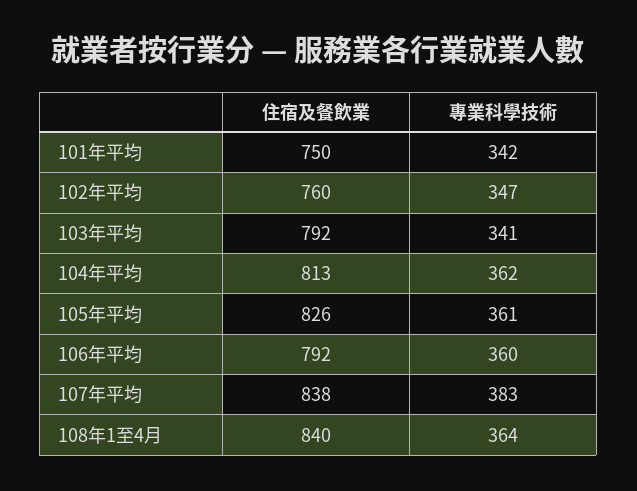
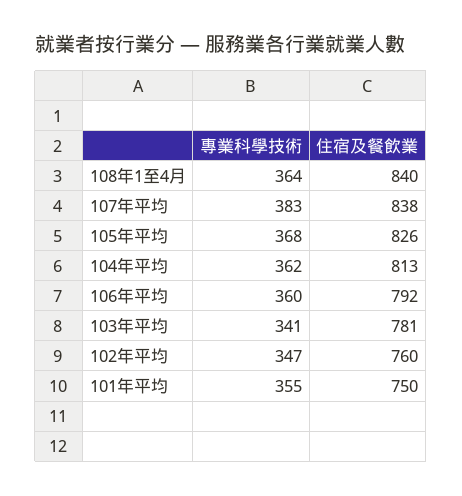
  {
    "住宿及餐飲業": {
      "101年平均": 750,
      "102年平均": 760,
-     "103年平均": 792,
+     "103年平均": 781,
      "104年平均": 813,
      "105年平均": 826,
      "106年平均": 792,
      "107年平均": 838,
      "108年1至4月": 840
    },
    "專業科學技術": {
-     "101年平均": 342,
+     "101年平均": 355,
      "102年平均": 347,
      "103年平均": 341,
      "104年平均": 362,
-     "105年平均": 361,
+     "105年平均": 368,
      "106年平均": 360,
      "107年平均": 383,
      "108年1至4月": 364
    }
  }

